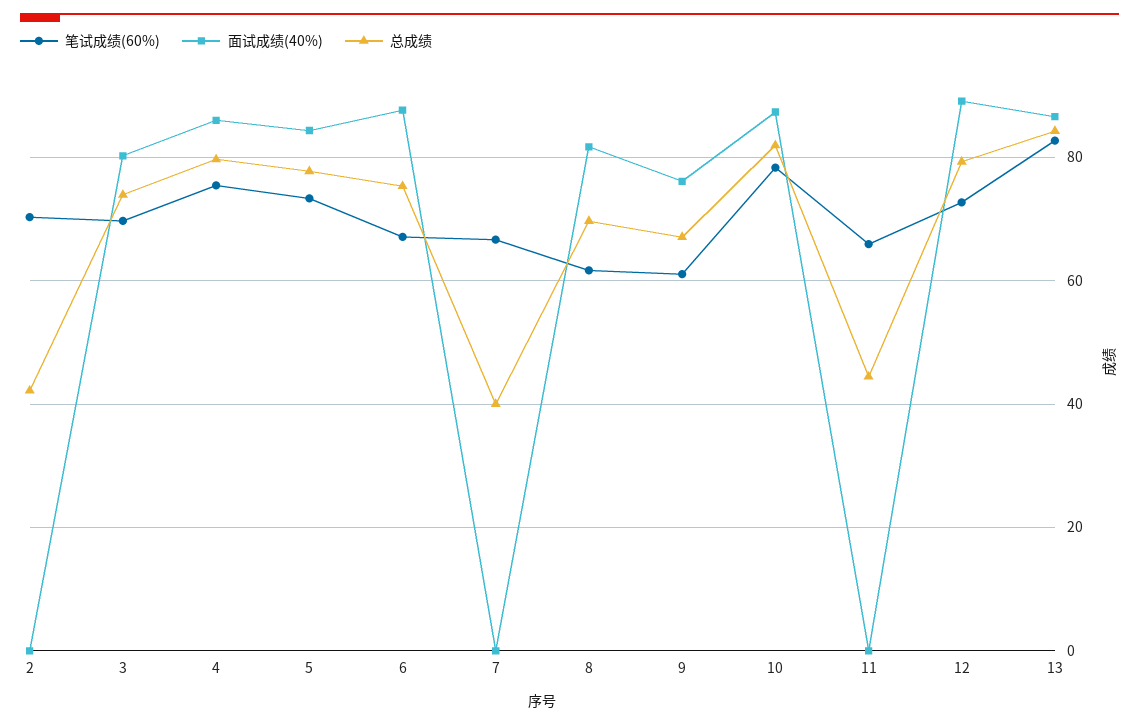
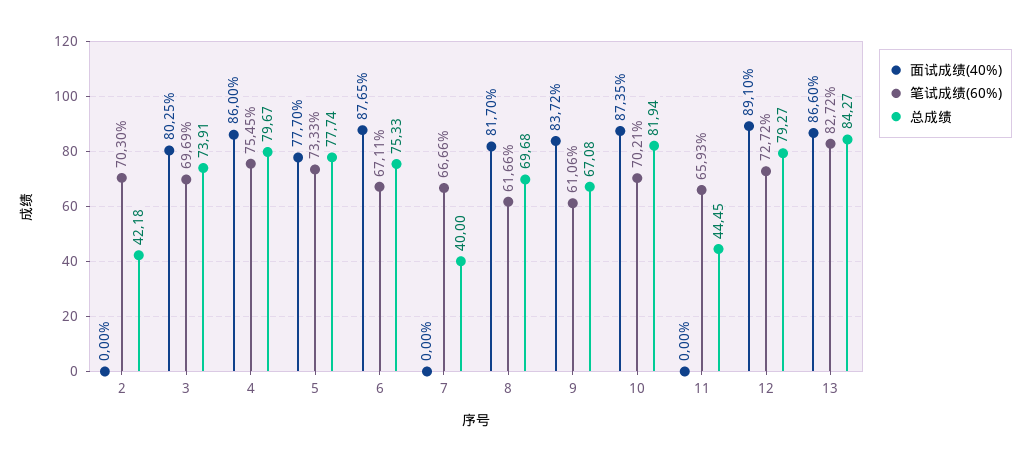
  {
    "笔试成绩(60%)": {
      "2": 70.3,
      "3": 69.69,
      "4": 75.45,
      "5": 73.33,
      "6": 67.11,
      "7": 66.66,
      "8": 61.66,
      "9": 61.06,
-     "10": 78,
+     "10": 70.21,
      "11": 65.93,
      "12": 72.72,
      "13": 82.72
    },
    "面试成绩(40%)": {
      "2": 0,
      "3": 80.25,
      "4": 86,
-     "5": 84,
+     "5": 77.7,
      "6": 87.65,
      "7": 0,
      "8": 81.7,
-     "9": 76,
+     "9": 83.72,
      "10": 87.35,
      "11": 0,
      "12": 89.1,
      "13": 86.6
    },
    "总成绩": {
      "2": 42.18,
      "3": 73.91,
      "4": 79.67,
      "5": 77.74,
      "6": 75.33,
      "7": 40,
      "8": 69.68,
      "9": 67.08,
      "10": 81.94,
      "11": 44.45,
      "12": 79.27,
      "13": 84.27
    }
  }

